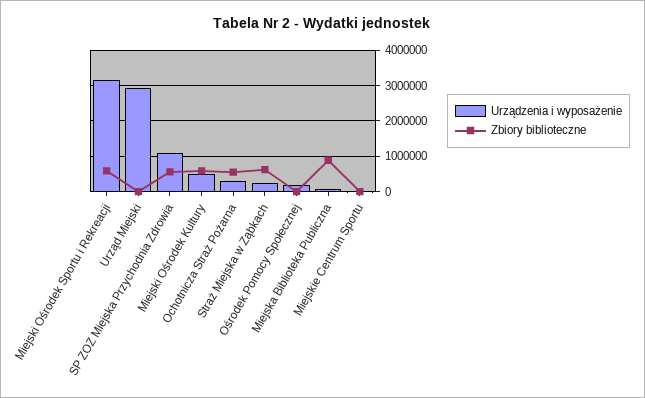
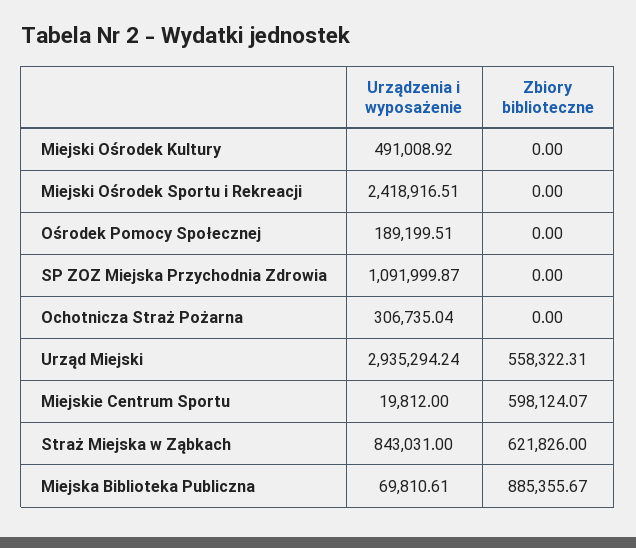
  {
    "Urządzenia i wyposażenie": {
-     "Miejski Ośrodek Sportu i Rekreacji": 3200000,
+     "Miejski Ośrodek Sportu i Rekreacji": 2418916.51,
      "Urząd Miejski": 2935294.24,
      "SP ZOZ Miejska Przychodnia Zdrowia": 1091999.87,
      "Miejski Ośrodek Kultury": 491008.92,
      "Ochotnicza Straż Pożarna": 306735.04,
-     "Straż Miejska w Ząbkach": 200000,
+     "Straż Miejska w Ząbkach": 843031,
      "Ośrodek Pomocy Społecznej": 189199.51,
      "Miejska Biblioteka Publiczna": 69810.61,
      "Miejskie Centrum Sportu": 19812
    },
    "Zbiory biblioteczne": {
-     "Miejski Ośrodek Sportu i Rekreacji": 600000,
+     "Miejski Ośrodek Sportu i Rekreacji": 0,
-     "Urząd Miejski": 0,
+     "Urząd Miejski": 558322.31,
-     "SP ZOZ Miejska Przychodnia Zdrowia": 600000,
+     "SP ZOZ Miejska Przychodnia Zdrowia": 0,
-     "Miejski Ośrodek Kultury": 600000,
+     "Miejski Ośrodek Kultury": 0,
-     "Ochotnicza Straż Pożarna": 600000,
+     "Ochotnicza Straż Pożarna": 0,
      "Straż Miejska w Ząbkach": 621826,
      "Ośrodek Pomocy Społecznej": 0,
      "Miejska Biblioteka Publiczna": 885355.67,
-     "Miejskie Centrum Sportu": 0
+     "Miejskie Centrum Sportu": 598124.07
    }
  }

